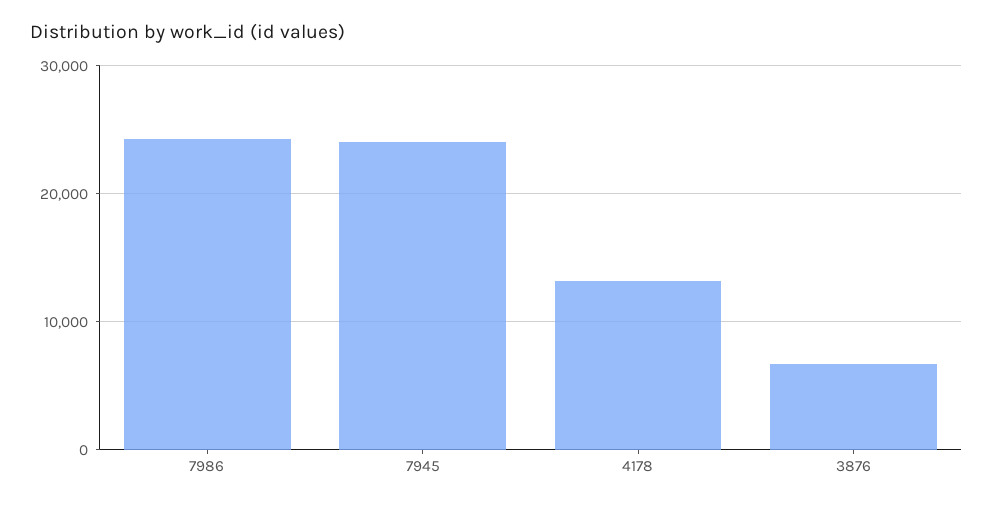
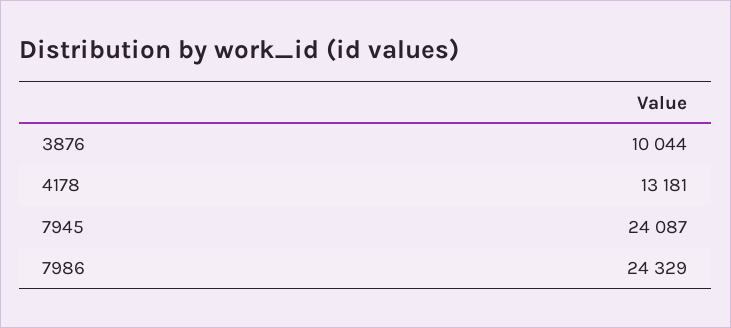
  {
    "7986": 24329,
    "7945": 24087,
    "4178": 13181,
-   "3876": 7000
+   "3876": 10044
  }

